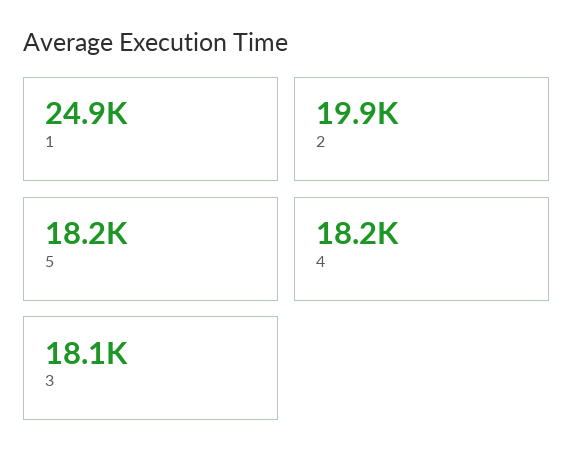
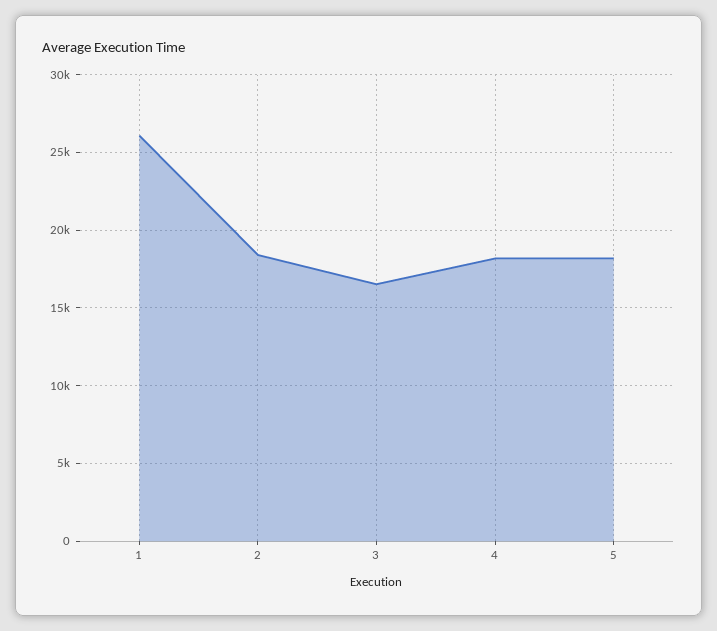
  {
-   "1": 24900,
+   "1": 26000,
-   "2": 19900,
+   "2": 18500,
    "5": 18200,
    "4": 18200,
-   "3": 18100
+   "3": 16500
  }

